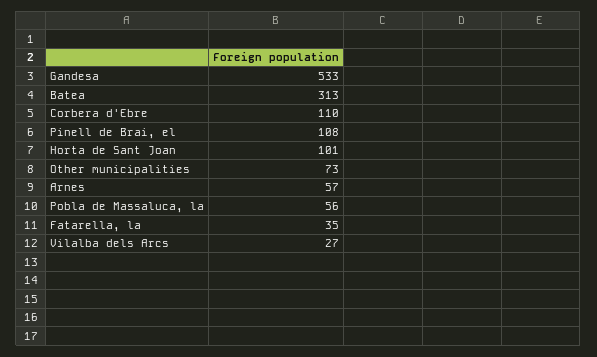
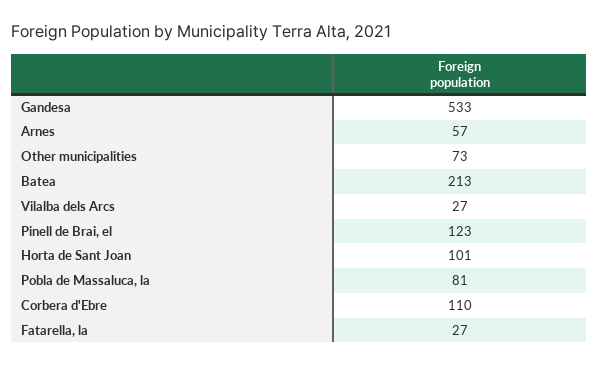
  {
    "Gandesa": 533,
-   "Batea": 313,
+   "Batea": 213,
    "Corbera d'Ebre": 110,
-   "Pinell de Brai, el": 108,
+   "Pinell de Brai, el": 123,
    "Horta de Sant Joan": 101,
    "Other municipalities": 73,
    "Arnes": 57,
-   "Pobla de Massaluca, la": 56,
+   "Pobla de Massaluca, la": 81,
-   "Fatarella, la": 35,
+   "Fatarella, la": 27,
    "Vilalba dels Arcs": 27
  }

